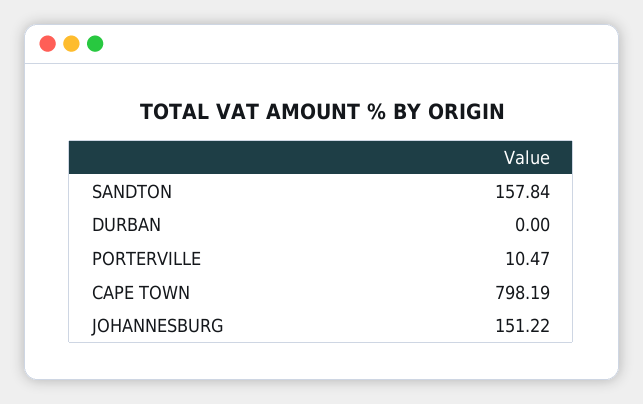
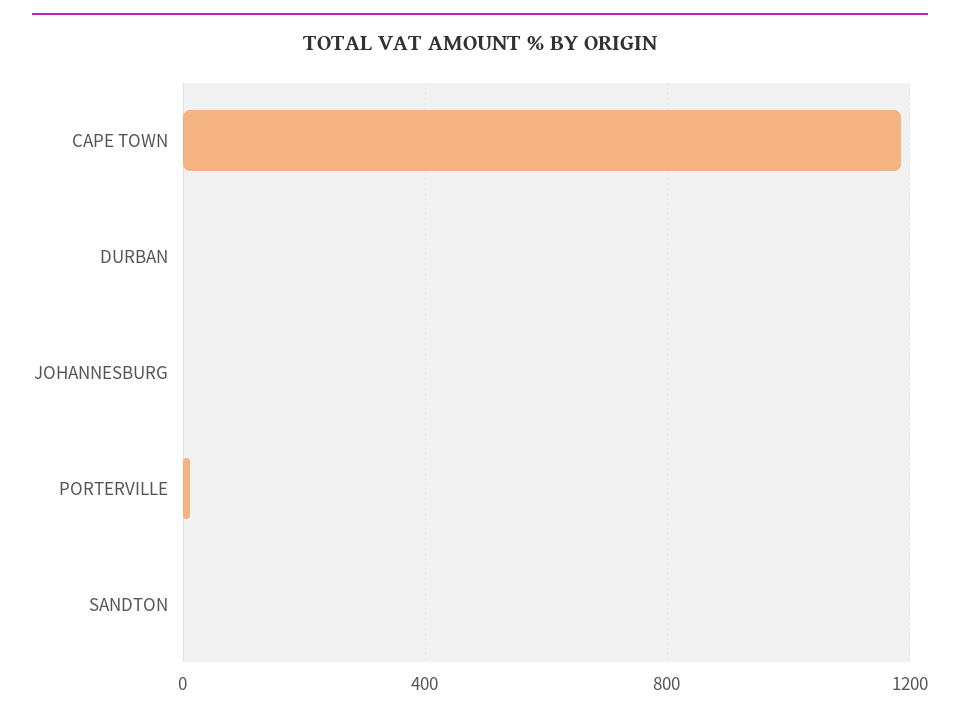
  {
-   "SANDTON": 157.84,
+   "SANDTON": 0,
    "DURBAN": 0,
    "PORTERVILLE": 10.47,
-   "CAPE TOWN": 798.19,
+   "CAPE TOWN": 1200,
-   "JOHANNESBURG": 151.22
+   "JOHANNESBURG": 0
  }

